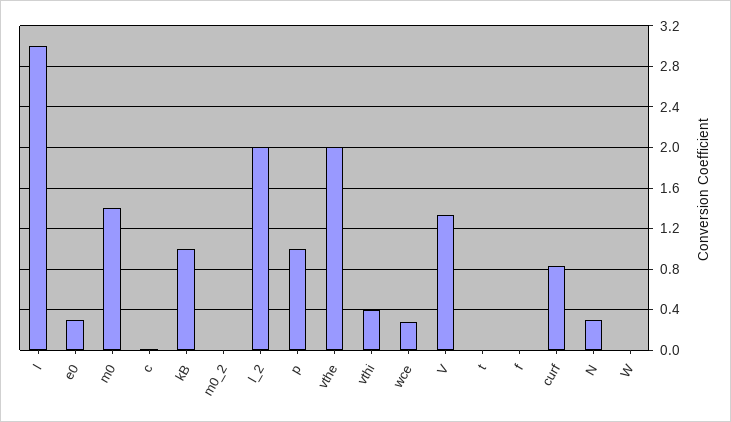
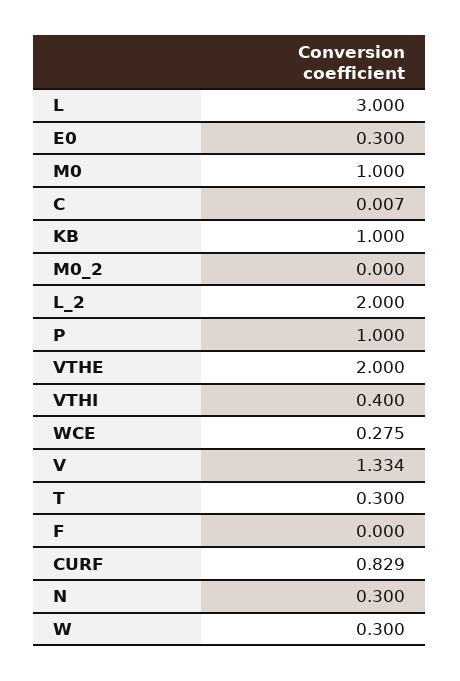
  {
    "l": 3,
    "e0": 0.3,
-   "m0": 1.4,
+   "m0": 1,
    "c": 0.007,
    "kB": 1,
    "m0_2": 0,
    "l_2": 2,
    "p": 1,
    "vthe": 2,
    "vthi": 0.4,
    "wce": 0.275,
    "V": 1.334,
-   "t": 0,
+   "t": 0.3,
    "f": 0,
    "curf": 0.829,
    "N": 0.3,
-   "W": 0
+   "W": 0.3
  }

